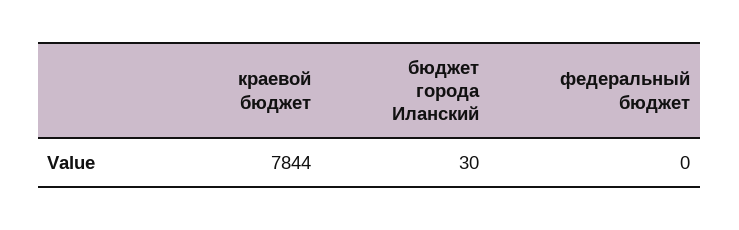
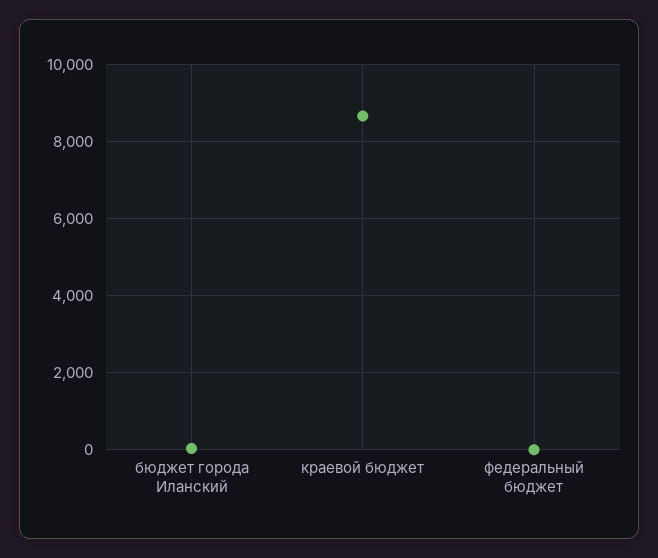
  {
-   "краевой бюджет": 7844,
+   "краевой бюджет": 8600,
    "бюджет города Иланский": 30,
    "федеральный бюджет": 0
  }

